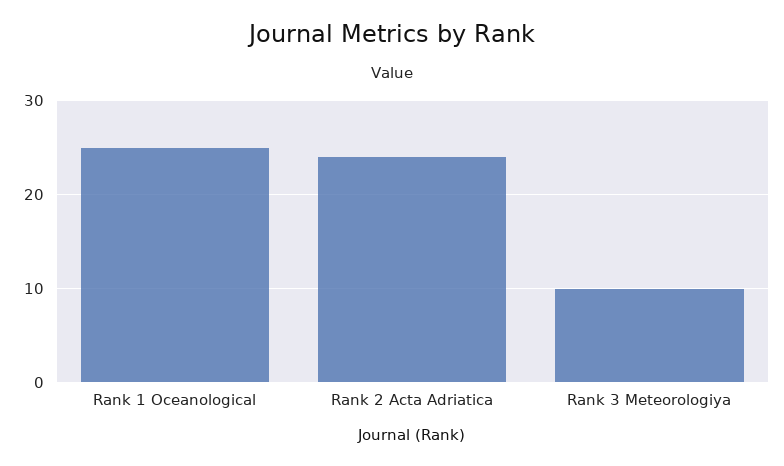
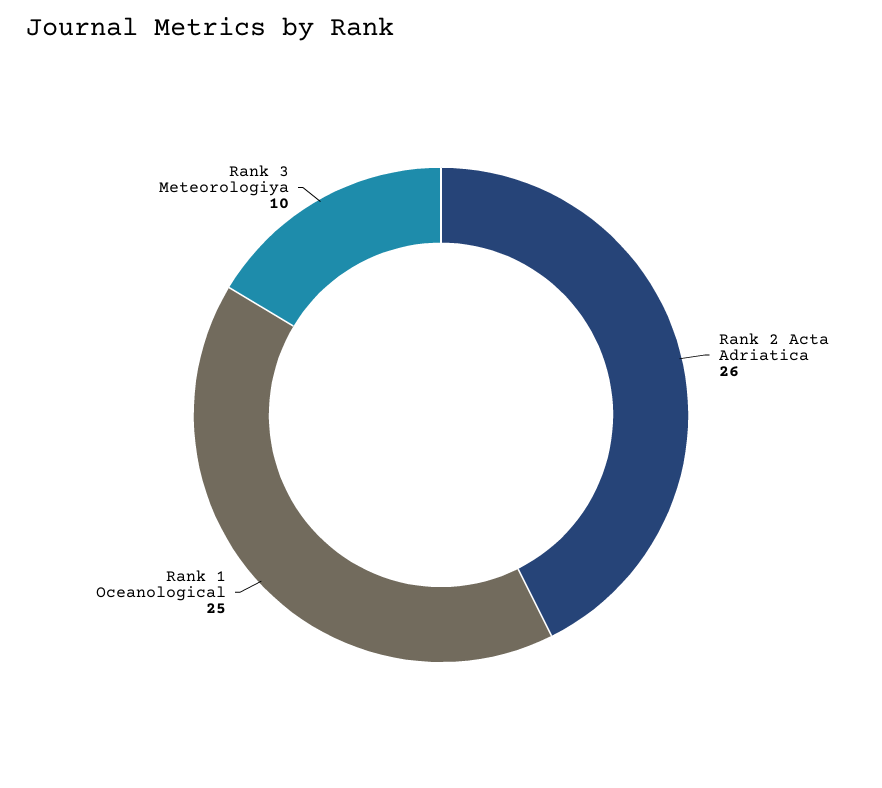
  {
    "Rank 1 Oceanological": 25,
-   "Rank 2 Acta Adriatica": 24,
+   "Rank 2 Acta Adriatica": 26,
    "Rank 3 Meteorologiya": 10
  }

